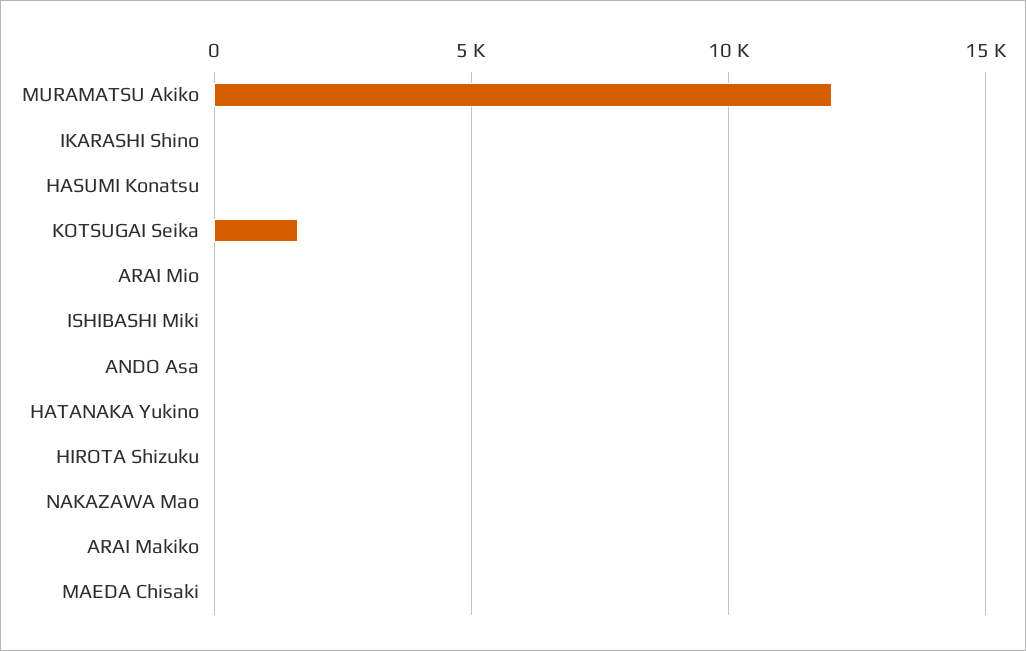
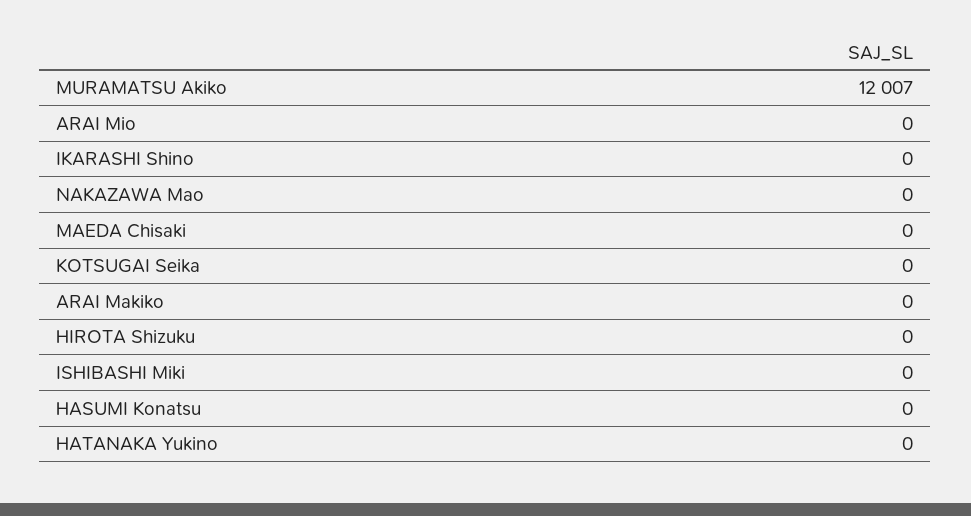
  {
    "MURAMATSU Akiko": 12007,
    "IKARASHI Shino": 0,
    "HASUMI Konatsu": 0,
-   "KOTSUGAI Seika": 1500,
+   "KOTSUGAI Seika": 0,
    "ARAI Mio": 0,
    "ISHIBASHI Miki": 0,
-   "ANDO Asa": 0,
    "HATANAKA Yukino": 0,
    "HIROTA Shizuku": 0,
    "NAKAZAWA Mao": 0,
    "ARAI Makiko": 0,
    "MAEDA Chisaki": 0
  }

